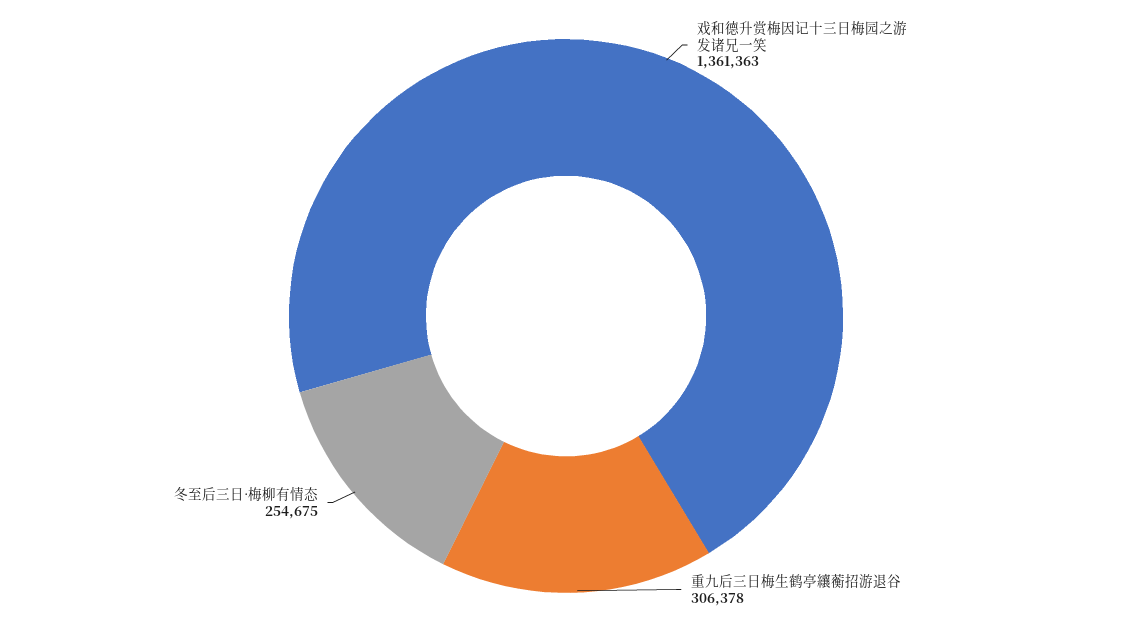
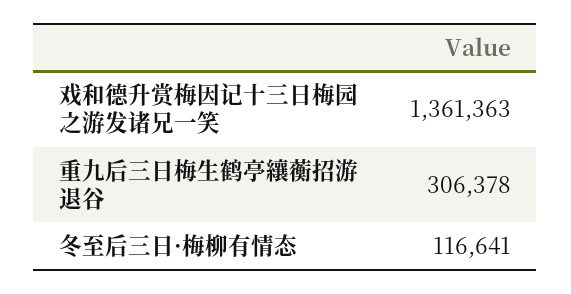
  {
    "戏和德升赏梅因记十三日梅园之游发诸兄一笑": 1361363,
    "重九后三日梅生鹤亭纕蘅招游退谷": 306378,
-   "冬至后三日·梅柳有情态": 254675
+   "冬至后三日·梅柳有情态": 116641
  }

